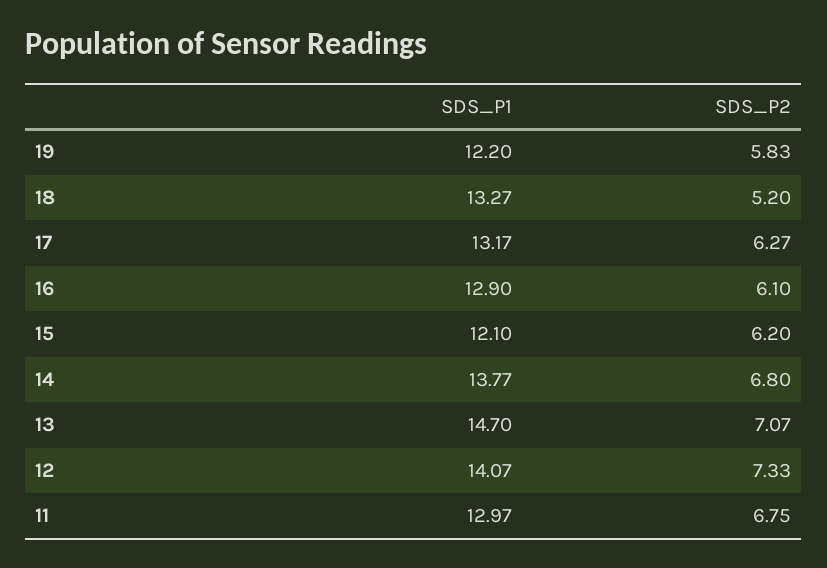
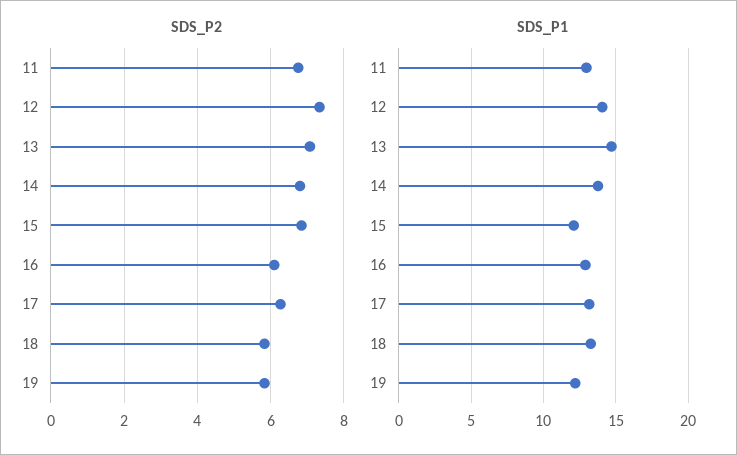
  {
    "SDS_P1": {
      "19": 12.2,
      "18": 13.27,
      "17": 13.17,
      "16": 12.9,
      "15": 12.1,
      "14": 13.77,
      "13": 14.7,
      "12": 14.07,
      "11": 12.97
    },
    "SDS_P2": {
      "19": 5.83,
-     "18": 5.2,
+     "18": 5.8,
      "17": 6.27,
      "16": 6.1,
-     "15": 6.2,
+     "15": 6.8,
      "14": 6.8,
      "13": 7.07,
      "12": 7.33,
      "11": 6.75
    }
  }

